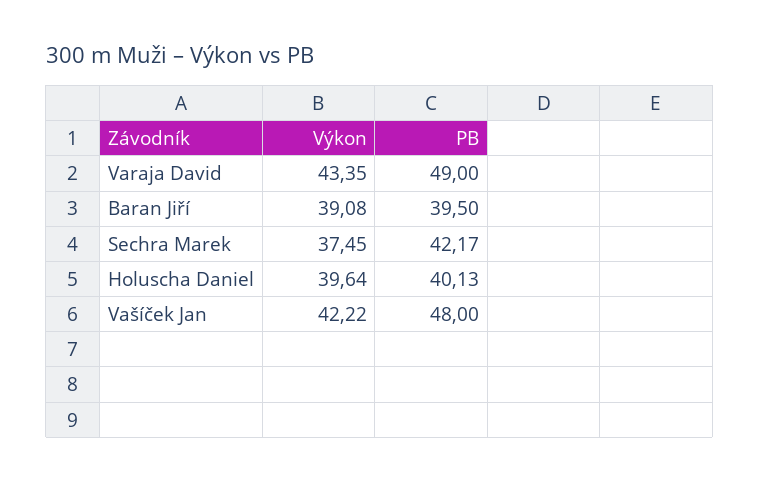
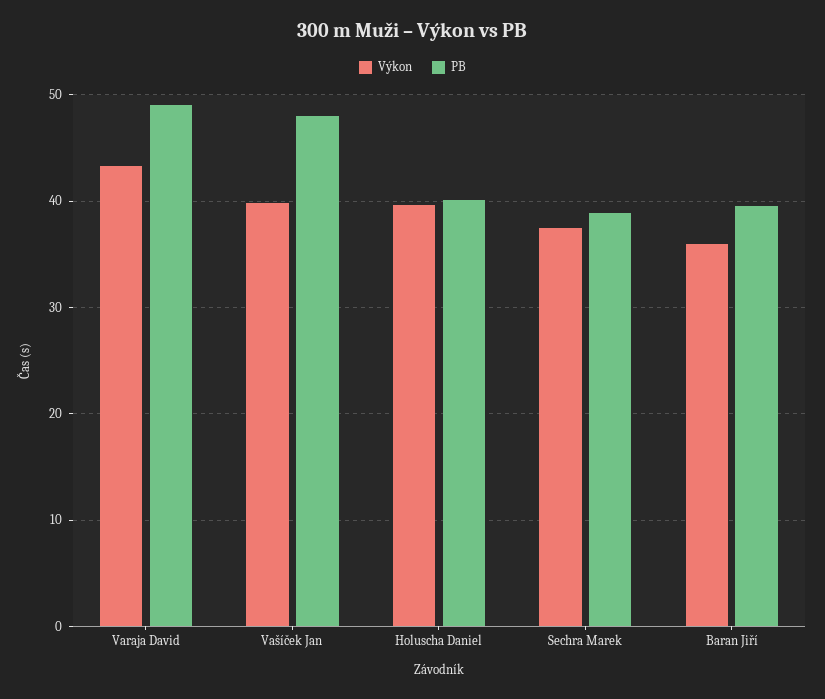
  {
    "Výkon": {
      "Varaja David": 43.35,
-     "Baran Jiří": 39.08,
+     "Baran Jiří": 36,
      "Sechra Marek": 37.45,
      "Holuscha Daniel": 39.64,
-     "Vašíček Jan": 42.22
+     "Vašíček Jan": 40
    },
    "PB": {
      "Varaja David": 49,
      "Baran Jiří": 39.5,
-     "Sechra Marek": 42.17,
+     "Sechra Marek": 39,
      "Holuscha Daniel": 40.13,
      "Vašíček Jan": 48
    }
  }

